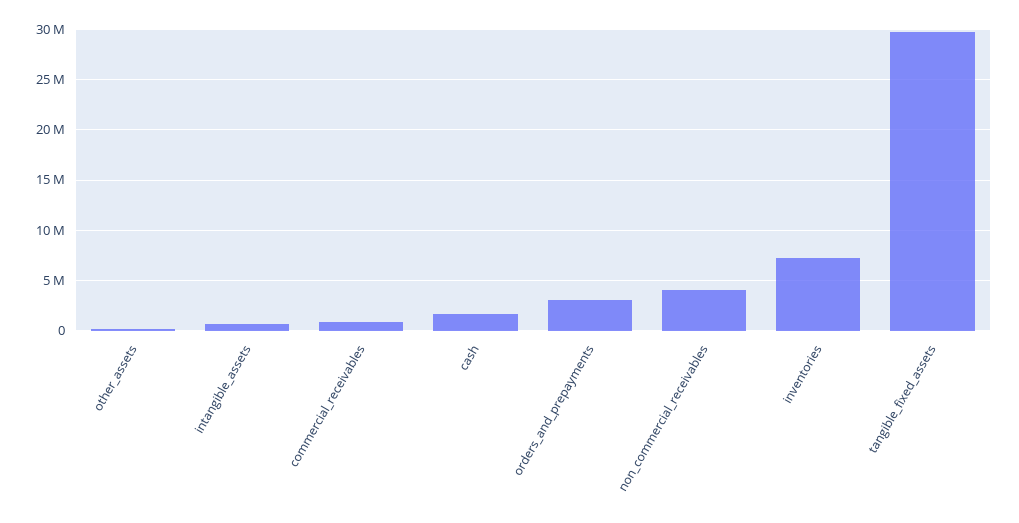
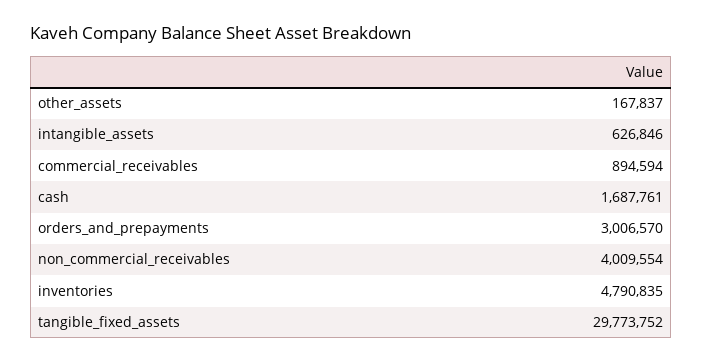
  {
    "other_assets": 167837,
    "intangible_assets": 626846,
    "commercial_receivables": 894594,
    "cash": 1687761,
    "orders_and_prepayments": 3006570,
    "non_commercial_receivables": 4009554,
-   "inventories": 7000000,
+   "inventories": 4790835,
    "tangible_fixed_assets": 29773752
  }

